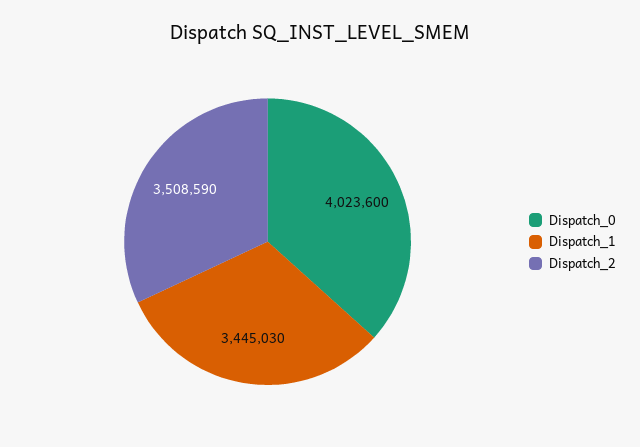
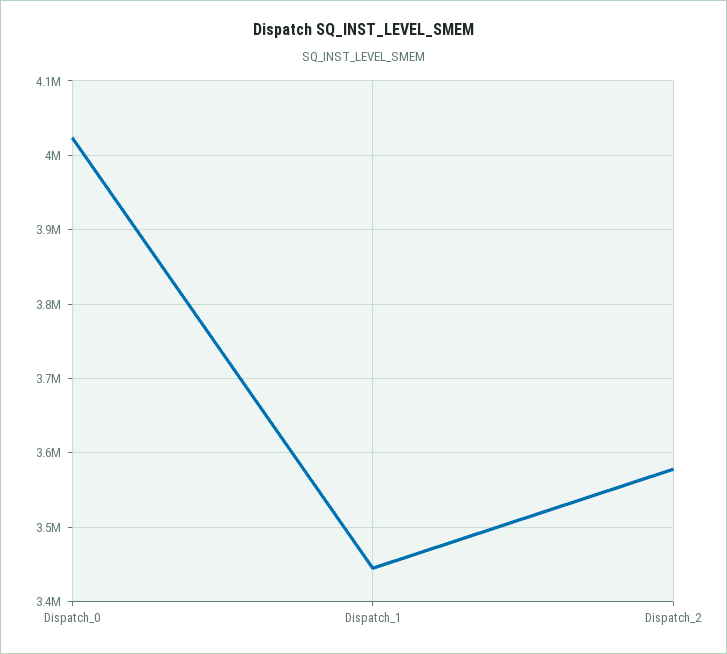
  {
    "Dispatch_0": 4023600,
    "Dispatch_1": 3445030,
-   "Dispatch_2": 3508590
+   "Dispatch_2": 3580000
  }

